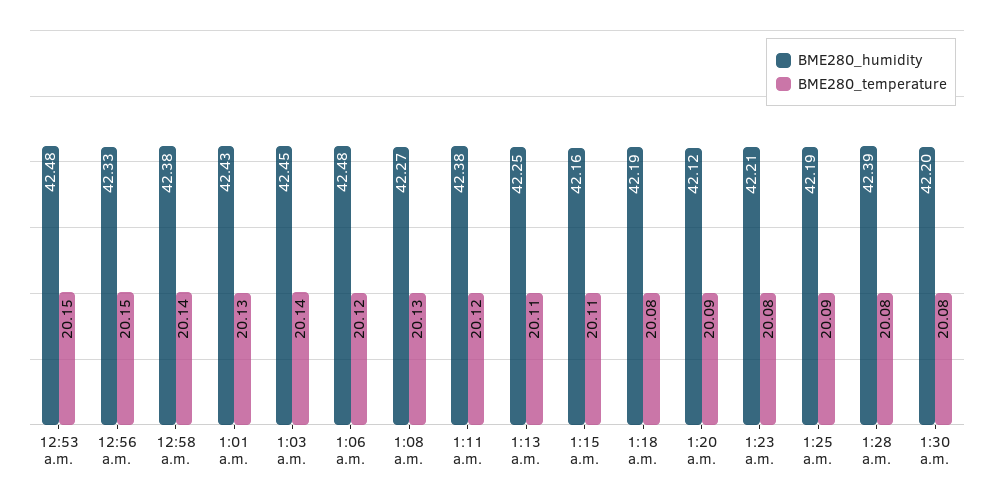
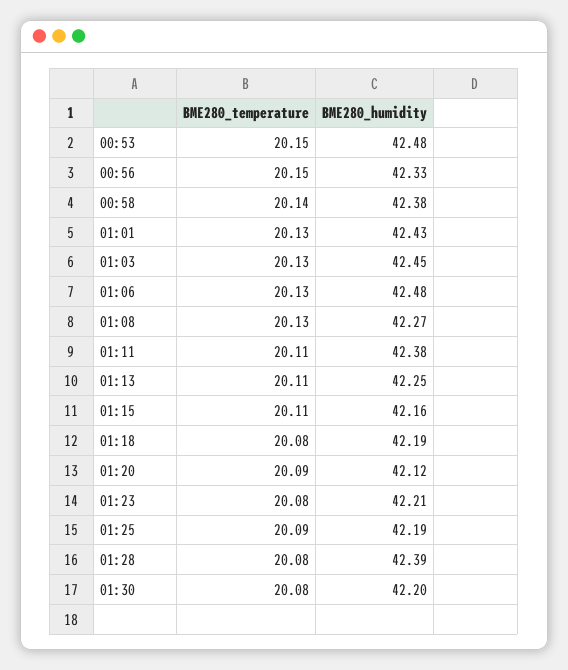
  {
    "BME280_humidity": {
      "12:53 a.m.": 42.48,
      "12:56 a.m.": 42.33,
      "12:58 a.m.": 42.38,
      "1:01 a.m.": 42.43,
      "1:03 a.m.": 42.45,
      "1:06 a.m.": 42.48,
      "1:08 a.m.": 42.27,
      "1:11 a.m.": 42.38,
      "1:13 a.m.": 42.25,
      "1:15 a.m.": 42.16,
      "1:18 a.m.": 42.19,
      "1:20 a.m.": 42.12,
      "1:23 a.m.": 42.21,
      "1:25 a.m.": 42.19,
      "1:28 a.m.": 42.39,
      "1:30 a.m.": 42.2
    },
    "BME280_temperature": {
      "12:53 a.m.": 20.15,
      "12:56 a.m.": 20.15,
      "12:58 a.m.": 20.14,
      "1:01 a.m.": 20.13,
-     "1:03 a.m.": 20.14,
+     "1:03 a.m.": 20.13,
-     "1:06 a.m.": 20.12,
+     "1:06 a.m.": 20.13,
      "1:08 a.m.": 20.13,
-     "1:11 a.m.": 20.12,
+     "1:11 a.m.": 20.11,
      "1:13 a.m.": 20.11,
      "1:15 a.m.": 20.11,
      "1:18 a.m.": 20.08,
      "1:20 a.m.": 20.09,
      "1:23 a.m.": 20.08,
      "1:25 a.m.": 20.09,
      "1:28 a.m.": 20.08,
      "1:30 a.m.": 20.08
    }
  }

